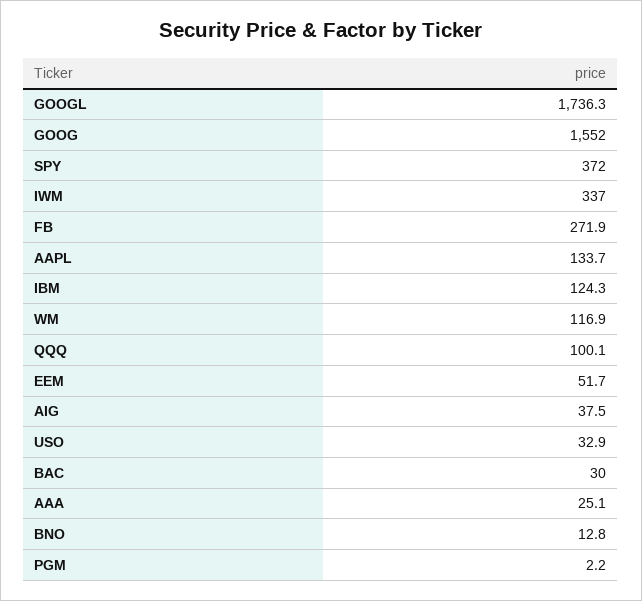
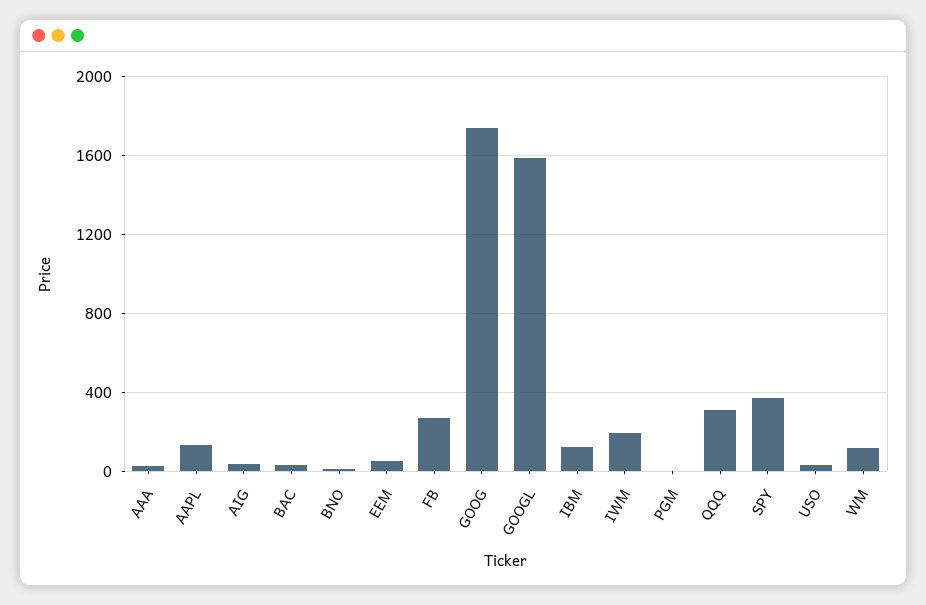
  {
-   "GOOGL": 1736.3,
+   "GOOGL": 1600,
-   "GOOG": 1552,
+   "GOOG": 1750,
    "SPY": 372,
-   "IWM": 337,
+   "IWM": 200,
    "FB": 271.9,
    "AAPL": 133.7,
    "IBM": 124.3,
    "WM": 116.9,
-   "QQQ": 100.1,
+   "QQQ": 300,
    "EEM": 51.7,
    "AIG": 37.5,
    "USO": 32.9,
    "BAC": 30,
    "AAA": 25.1,
    "BNO": 12.8,
    "PGM": 2.2
  }

